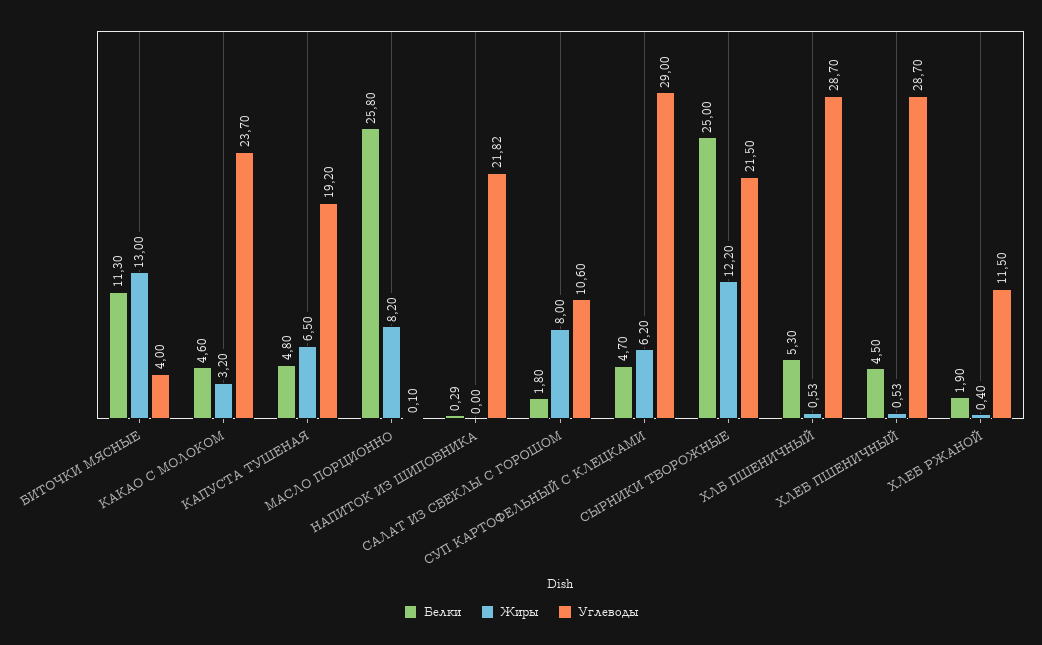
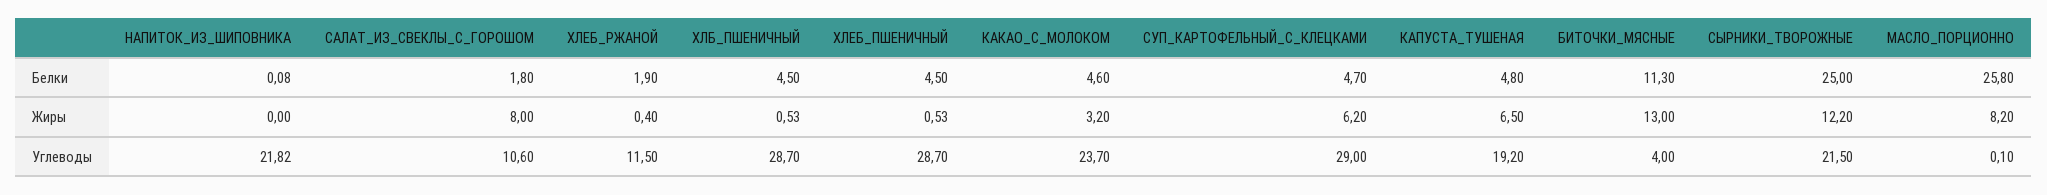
  {
    "Белки": {
      "БИТОЧКИ МЯСНЫЕ": 11.3,
      "КАКАО С МОЛОКОМ": 4.6,
      "КАПУСТА ТУШЕНАЯ": 4.8,
      "МАСЛО ПОРЦИОННО": 25.8,
-     "НАПИТОК ИЗ ШИПОВНИКА": 0.29,
+     "НАПИТОК ИЗ ШИПОВНИКА": 0.08,
      "САЛАТ ИЗ СВЕКЛЫ С ГОРОШОМ": 1.8,
      "СУП КАРТОФЕЛЬНЫЙ С КЛЕЦКАМИ": 4.7,
      "СЫРНИКИ ТВОРОЖНЫЕ": 25,
-     "ХЛБ ПШЕНИЧНЫЙ": 5.3,
+     "ХЛБ ПШЕНИЧНЫЙ": 4.5,
      "ХЛЕБ ПШЕНИЧНЫЙ": 4.5,
      "ХЛЕБ РЖАНОЙ": 1.9
    },
    "Жиры": {
      "БИТОЧКИ МЯСНЫЕ": 13,
      "КАКАО С МОЛОКОМ": 3.2,
      "КАПУСТА ТУШЕНАЯ": 6.5,
      "МАСЛО ПОРЦИОННО": 8.2,
      "НАПИТОК ИЗ ШИПОВНИКА": 0,
      "САЛАТ ИЗ СВЕКЛЫ С ГОРОШОМ": 8,
      "СУП КАРТОФЕЛЬНЫЙ С КЛЕЦКАМИ": 6.2,
      "СЫРНИКИ ТВОРОЖНЫЕ": 12.2,
      "ХЛБ ПШЕНИЧНЫЙ": 0.53,
      "ХЛЕБ ПШЕНИЧНЫЙ": 0.53,
      "ХЛЕБ РЖАНОЙ": 0.4
    },
    "Углеводы": {
      "БИТОЧКИ МЯСНЫЕ": 4,
      "КАКАО С МОЛОКОМ": 23.7,
      "КАПУСТА ТУШЕНАЯ": 19.2,
      "МАСЛО ПОРЦИОННО": 0.1,
      "НАПИТОК ИЗ ШИПОВНИКА": 21.82,
      "САЛАТ ИЗ СВЕКЛЫ С ГОРОШОМ": 10.6,
      "СУП КАРТОФЕЛЬНЫЙ С КЛЕЦКАМИ": 29,
      "СЫРНИКИ ТВОРОЖНЫЕ": 21.5,
      "ХЛБ ПШЕНИЧНЫЙ": 28.7,
      "ХЛЕБ ПШЕНИЧНЫЙ": 28.7,
      "ХЛЕБ РЖАНОЙ": 11.5
    }
  }

